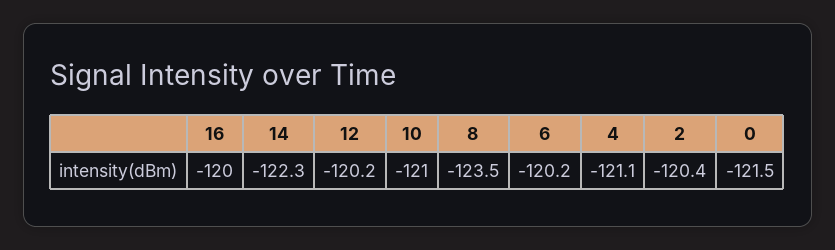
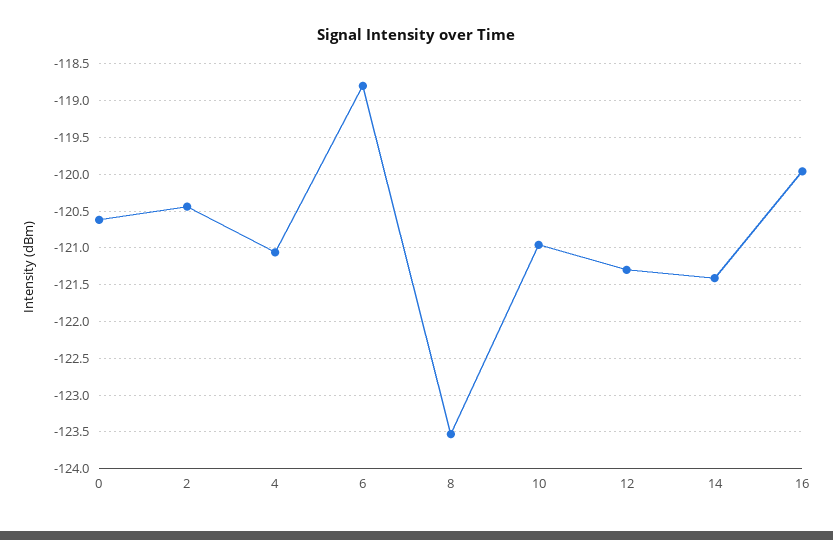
  {
    "16": -120,
-   "14": -122.3,
+   "14": -121.4,
-   "12": -120.2,
+   "12": -121.3,
    "10": -121,
    "8": -123.5,
-   "6": -120.2,
+   "6": -118.8,
    "4": -121.1,
    "2": -120.4,
-   "0": -121.5
+   "0": -120.6
  }

